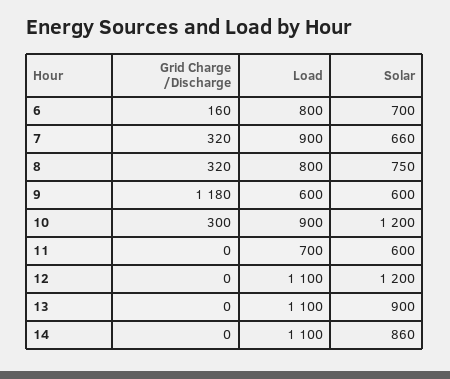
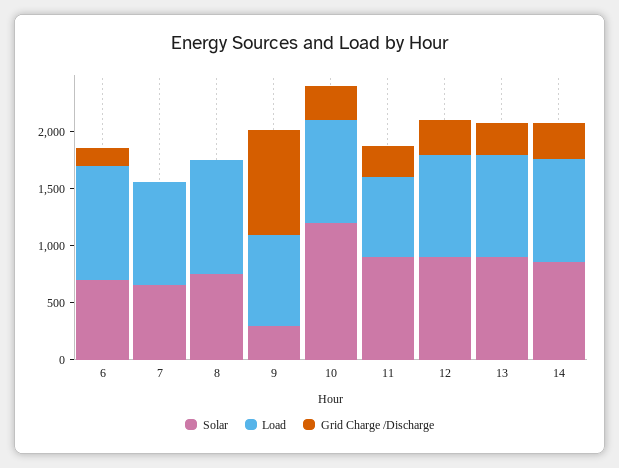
  {
    "Grid Charge /Discharge": {
      "6": 160,
-     "7": 320,
+     "7": 0,
-     "8": 320,
+     "8": 0,
-     "9": 1180,
+     "9": 900,
      "10": 300,
-     "11": 0,
+     "11": 300,
-     "12": 0,
+     "12": 300,
-     "13": 0,
+     "13": 300,
-     "14": 0
+     "14": 300
    },
    "Load": {
-     "6": 800,
+     "6": 1000,
      "7": 900,
-     "8": 800,
+     "8": 1000,
-     "9": 600,
+     "9": 800,
      "10": 900,
      "11": 700,
-     "12": 1100,
+     "12": 900,
-     "13": 1100,
+     "13": 900,
-     "14": 1100
+     "14": 900
    },
    "Solar": {
      "6": 700,
      "7": 660,
      "8": 750,
-     "9": 600,
+     "9": 300,
      "10": 1200,
-     "11": 600,
+     "11": 900,
-     "12": 1200,
+     "12": 900,
      "13": 900,
      "14": 860
    }
  }

